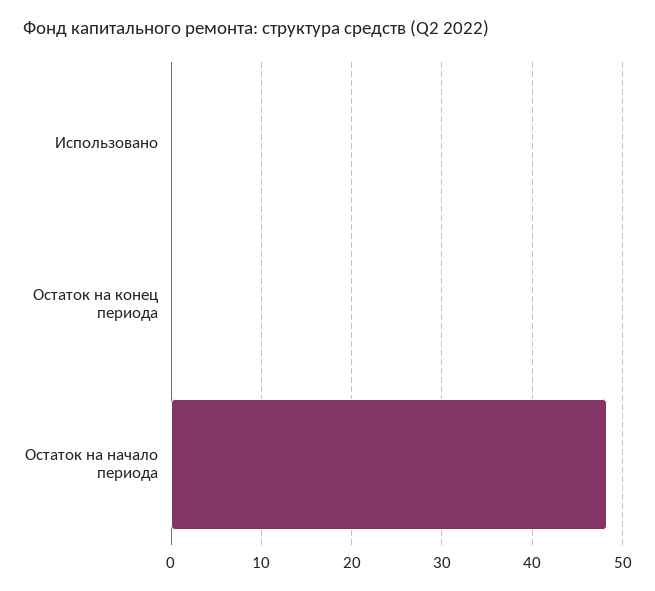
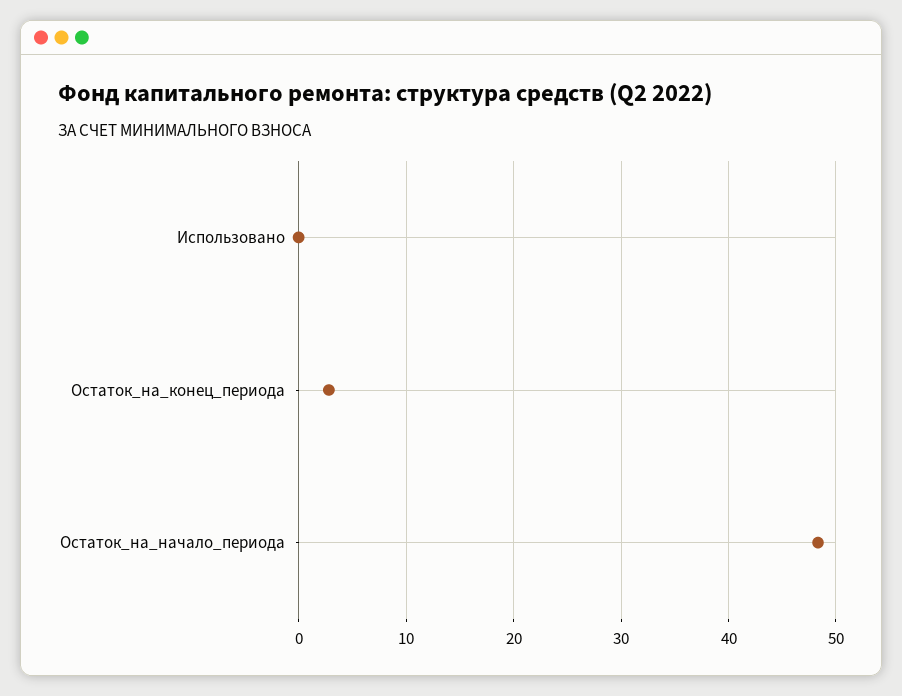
  {
    "Использовано": 0,
-   "Остаток на конец периода": 0,
+   "Остаток на конец периода": 3,
    "Остаток на начало периода": 48
  }

